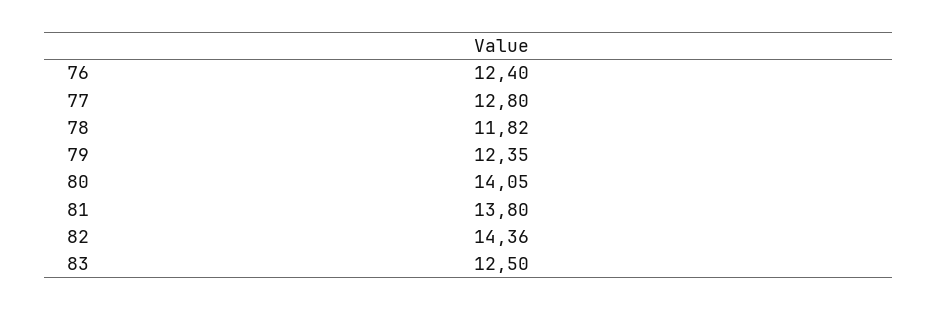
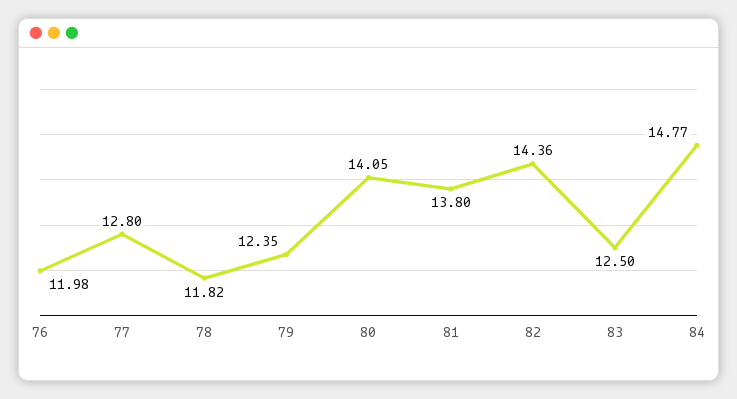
  {
-   "76": 12.4,
+   "76": 11.98,
    "77": 12.8,
    "78": 11.82,
    "79": 12.35,
    "80": 14.05,
    "81": 13.8,
    "82": 14.36,
-   "83": 12.5
+   "83": 12.5,
+   "84": 14.77
  }

